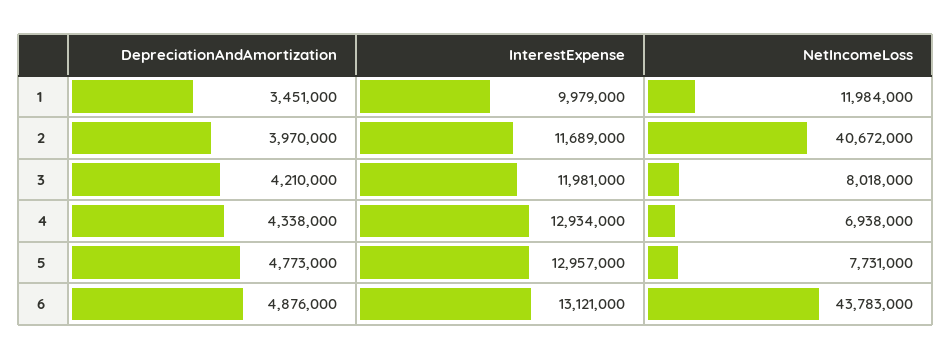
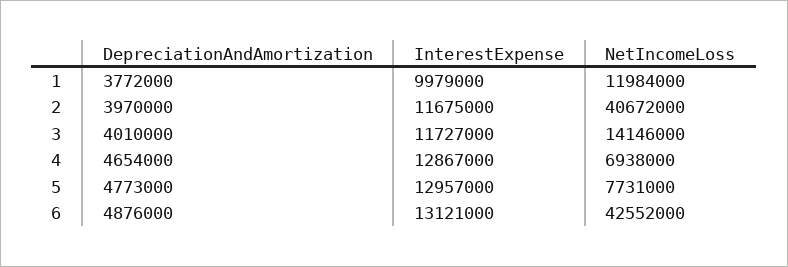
  {
    "DepreciationAndAmortization": {
-     "1": 3451000,
+     "1": 3772000,
      "2": 3970000,
-     "3": 4210000,
+     "3": 4010000,
-     "4": 4338000,
+     "4": 4654000,
      "5": 4773000,
      "6": 4876000
    },
    "InterestExpense": {
      "1": 9979000,
-     "2": 11689000,
+     "2": 11675000,
-     "3": 11981000,
+     "3": 11727000,
-     "4": 12934000,
+     "4": 12867000,
      "5": 12957000,
      "6": 13121000
    },
    "NetIncomeLoss": {
      "1": 11984000,
      "2": 40672000,
-     "3": 8018000,
+     "3": 14146000,
      "4": 6938000,
      "5": 7731000,
-     "6": 43783000
+     "6": 42552000
    }
  }

